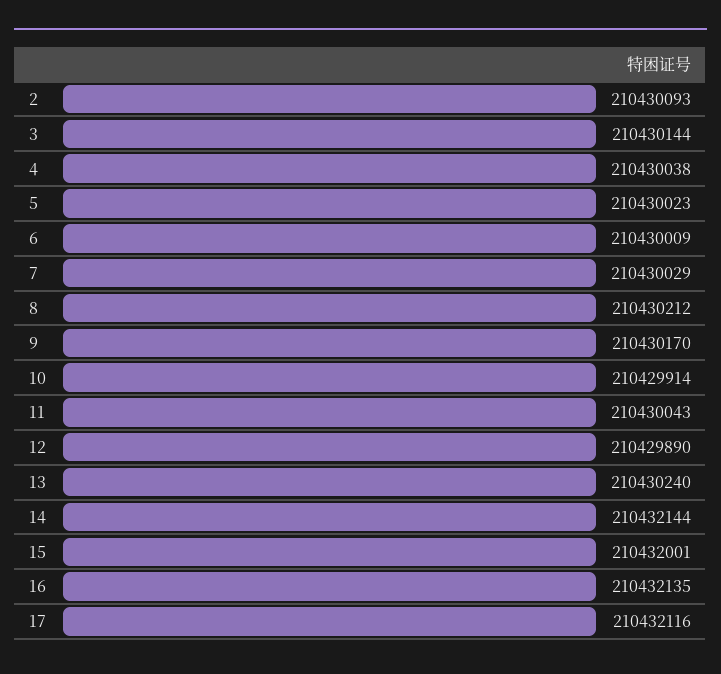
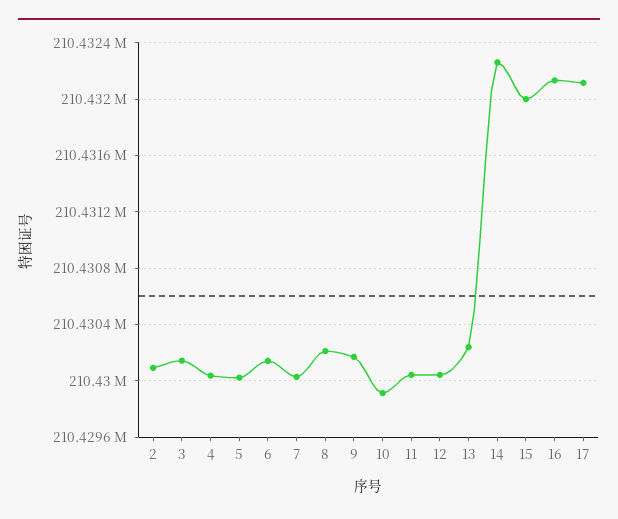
  {
    "2": 210430093,
    "3": 210430144,
    "4": 210430038,
    "5": 210430023,
-   "6": 210430009,
+   "6": 210430150,
    "7": 210430029,
    "8": 210430212,
    "9": 210430170,
    "10": 210429914,
    "11": 210430043,
-   "12": 210429890,
+   "12": 210430050,
    "13": 210430240,
-   "14": 210432144,
+   "14": 210432250,
    "15": 210432001,
    "16": 210432135,
    "17": 210432116
  }

